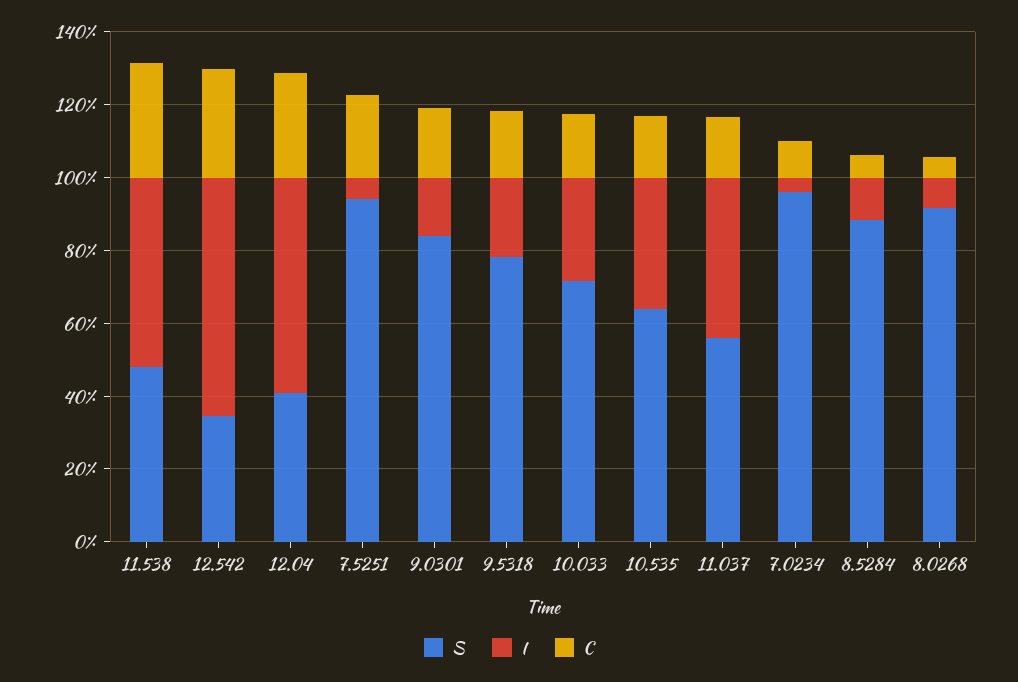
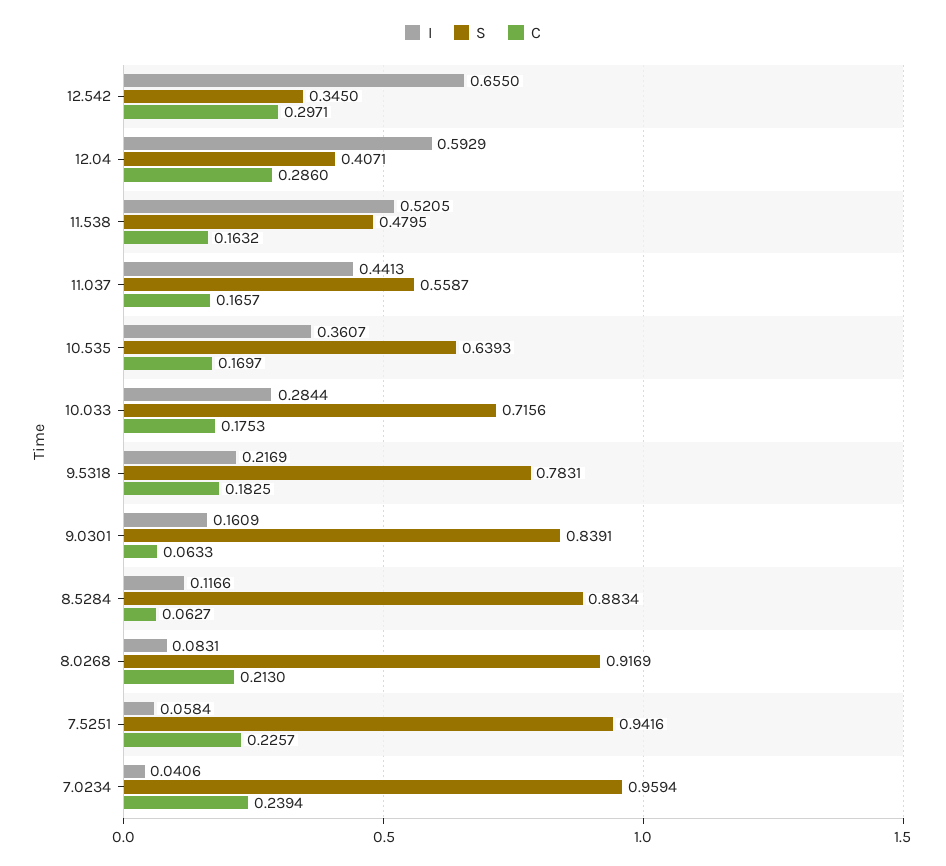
  {
    "S": {
      "11.538": 0.4795,
      "12.542": 0.345,
      "12.04": 0.4071,
      "7.5251": 0.9416,
      "9.0301": 0.8391,
      "9.5318": 0.7831,
      "10.033": 0.7156,
      "10.535": 0.6393,
      "11.037": 0.5587,
      "7.0234": 0.9594,
      "8.5284": 0.8834,
      "8.0268": 0.9169
    },
    "I": {
      "11.538": 0.5205,
      "12.542": 0.655,
      "12.04": 0.5929,
      "7.5251": 0.0584,
      "9.0301": 0.1609,
      "9.5318": 0.2169,
      "10.033": 0.2844,
      "10.535": 0.3607,
      "11.037": 0.4413,
      "7.0234": 0.0406,
      "8.5284": 0.1166,
      "8.0268": 0.0831
    },
    "C": {
-     "11.538": 0.3,
+     "11.538": 0.1632,
      "12.542": 0.2971,
      "12.04": 0.286,
      "7.5251": 0.2257,
-     "9.0301": 0.2,
+     "9.0301": 0.0633,
      "9.5318": 0.1825,
      "10.033": 0.1753,
      "10.535": 0.1697,
      "11.037": 0.1657,
-     "7.0234": 0.1,
+     "7.0234": 0.2394,
      "8.5284": 0.0627,
-     "8.0268": 0.05
+     "8.0268": 0.213
    }
  }

